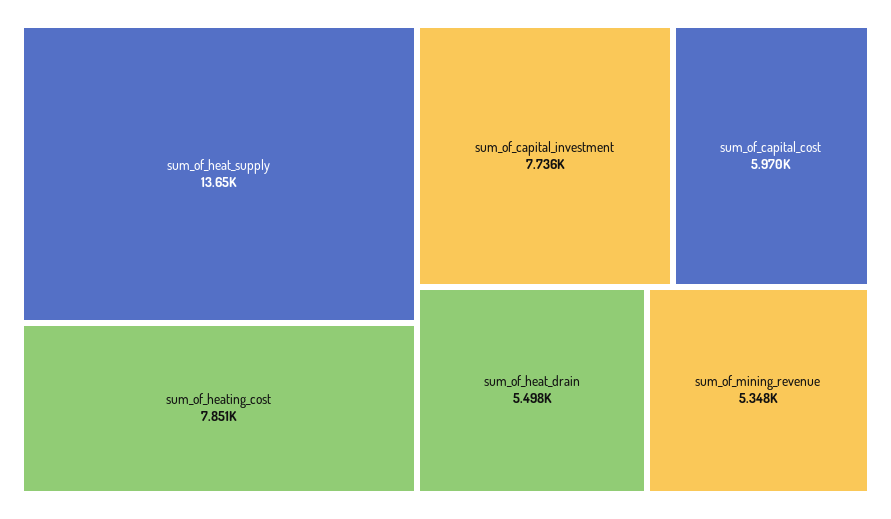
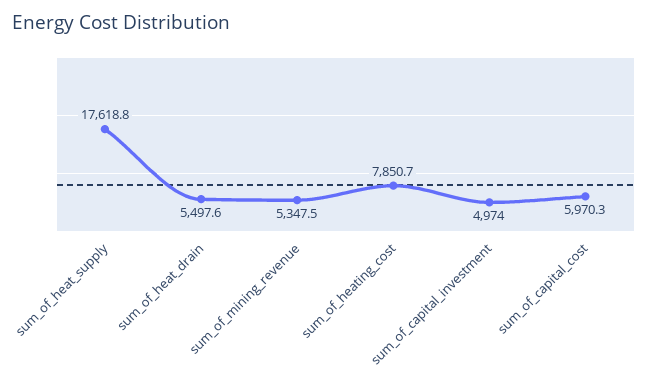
  {
-   "sum_of_heat_supply": 13650,
+   "sum_of_heat_supply": 17618.8,
    "sum_of_heating_cost": 7850.7,
-   "sum_of_capital_investment": 7736,
+   "sum_of_capital_investment": 4974,
    "sum_of_capital_cost": 5970.3,
    "sum_of_heat_drain": 5497.6,
    "sum_of_mining_revenue": 5347.5
  }

